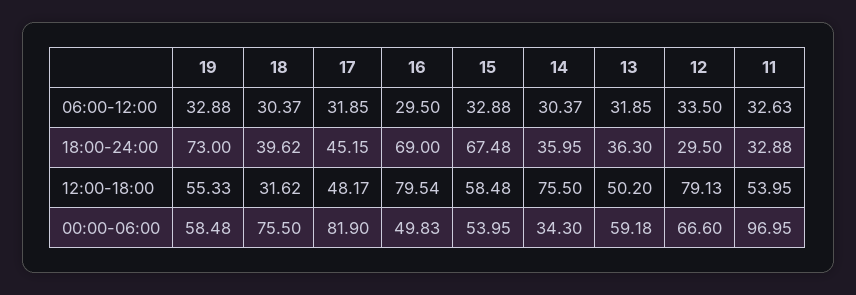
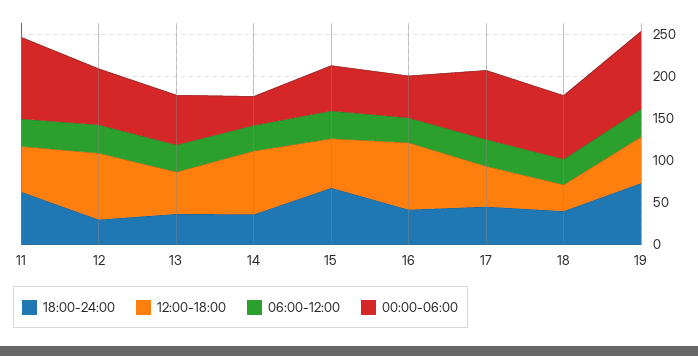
  {
    "06:00-12:00": {
      "19": 32.88,
      "18": 30.37,
      "17": 31.85,
      "16": 29.5,
      "15": 32.88,
      "14": 30.37,
      "13": 31.85,
      "12": 33.5,
      "11": 32.63
    },
    "18:00-24:00": {
      "19": 73,
      "18": 39.62,
      "17": 45.15,
-     "16": 69,
+     "16": 40,
      "15": 67.48,
      "14": 35.95,
      "13": 36.3,
      "12": 29.5,
-     "11": 32.88
+     "11": 60
    },
    "12:00-18:00": {
      "19": 55.33,
      "18": 31.62,
      "17": 48.17,
      "16": 79.54,
      "15": 58.48,
      "14": 75.5,
      "13": 50.2,
      "12": 79.13,
      "11": 53.95
    },
    "00:00-06:00": {
-     "19": 58.48,
+     "19": 90,
      "18": 75.5,
      "17": 81.9,
      "16": 49.83,
      "15": 53.95,
      "14": 34.3,
      "13": 59.18,
      "12": 66.6,
      "11": 96.95
    }
  }

